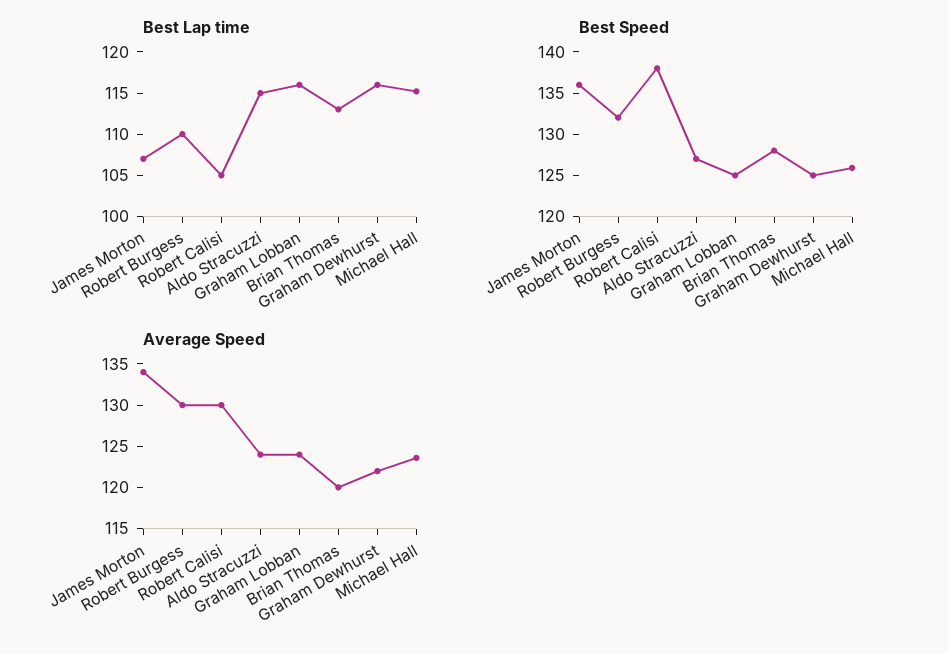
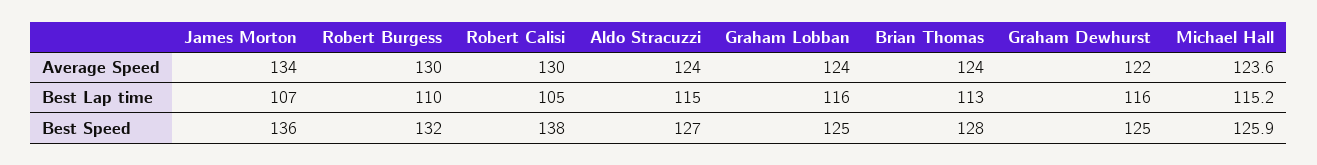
  {
    "Best Lap time": {
      "James Morton": 107,
      "Robert Burgess": 110,
      "Robert Calisi": 105,
      "Aldo Stracuzzi": 115,
      "Graham Lobban": 116,
      "Brian Thomas": 113,
      "Graham Dewhurst": 116,
      "Michael Hall": 115.2
    },
    "Best Speed": {
      "James Morton": 136,
      "Robert Burgess": 132,
      "Robert Calisi": 138,
      "Aldo Stracuzzi": 127,
      "Graham Lobban": 125,
      "Brian Thomas": 128,
      "Graham Dewhurst": 125,
      "Michael Hall": 125.9
    },
    "Average Speed": {
      "James Morton": 134,
      "Robert Burgess": 130,
      "Robert Calisi": 130,
      "Aldo Stracuzzi": 124,
      "Graham Lobban": 124,
-     "Brian Thomas": 120,
+     "Brian Thomas": 124,
      "Graham Dewhurst": 122,
      "Michael Hall": 123.6
    }
  }

